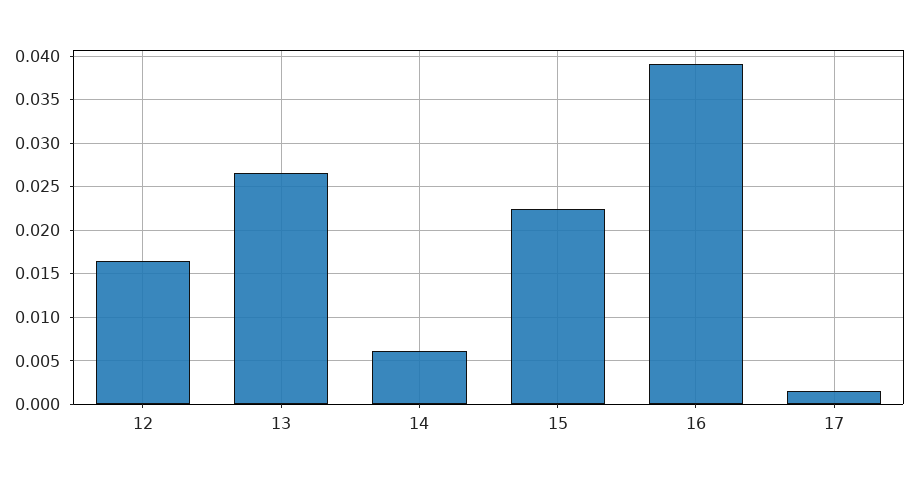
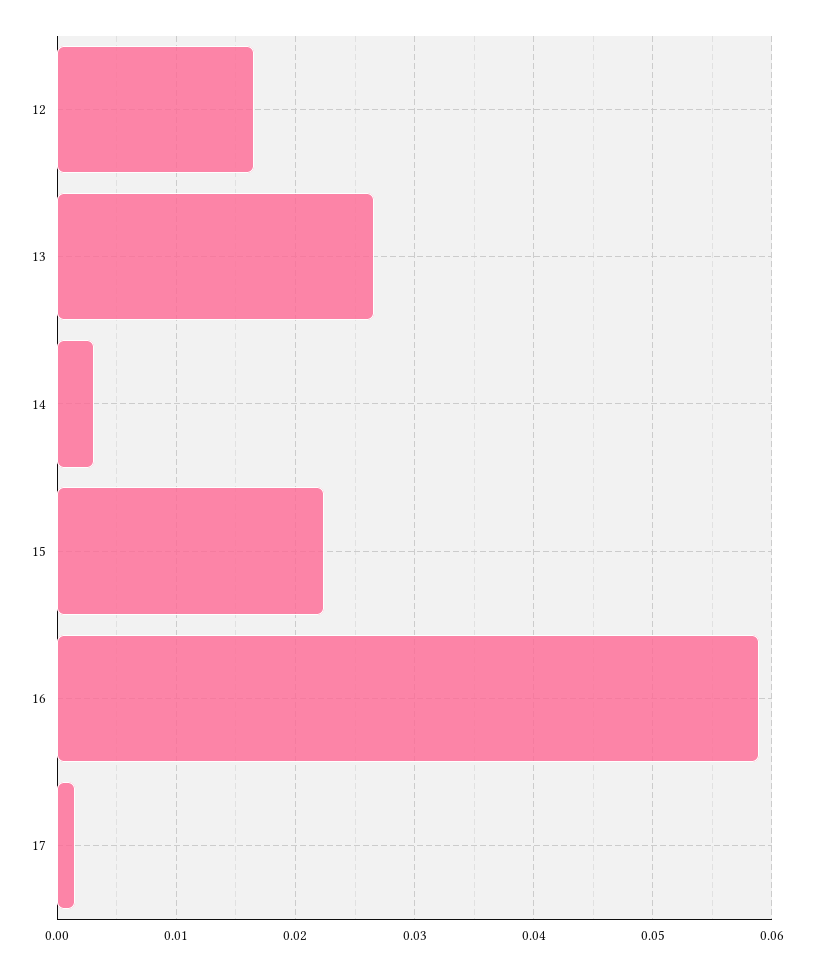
  {
    "12": 0.017,
    "13": 0.027,
-   "14": 0.006,
+   "14": 0.003,
    "15": 0.022,
-   "16": 0.039,
+   "16": 0.059,
    "17": 0.002
  }

